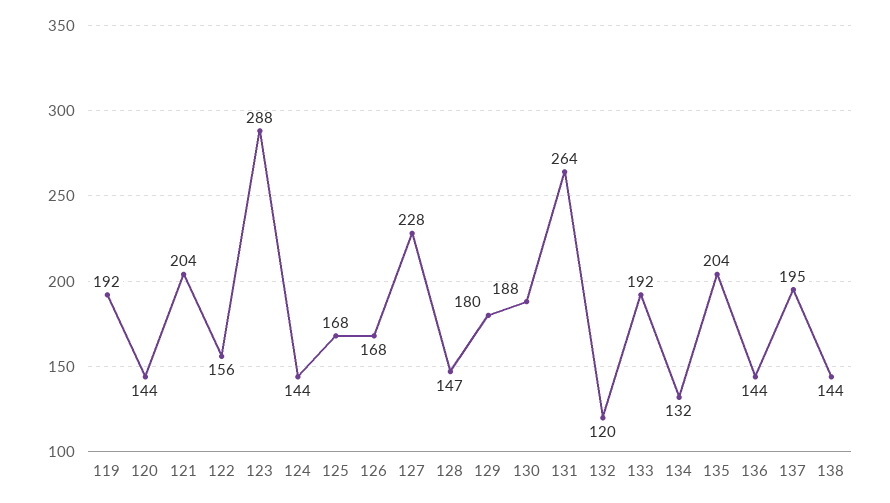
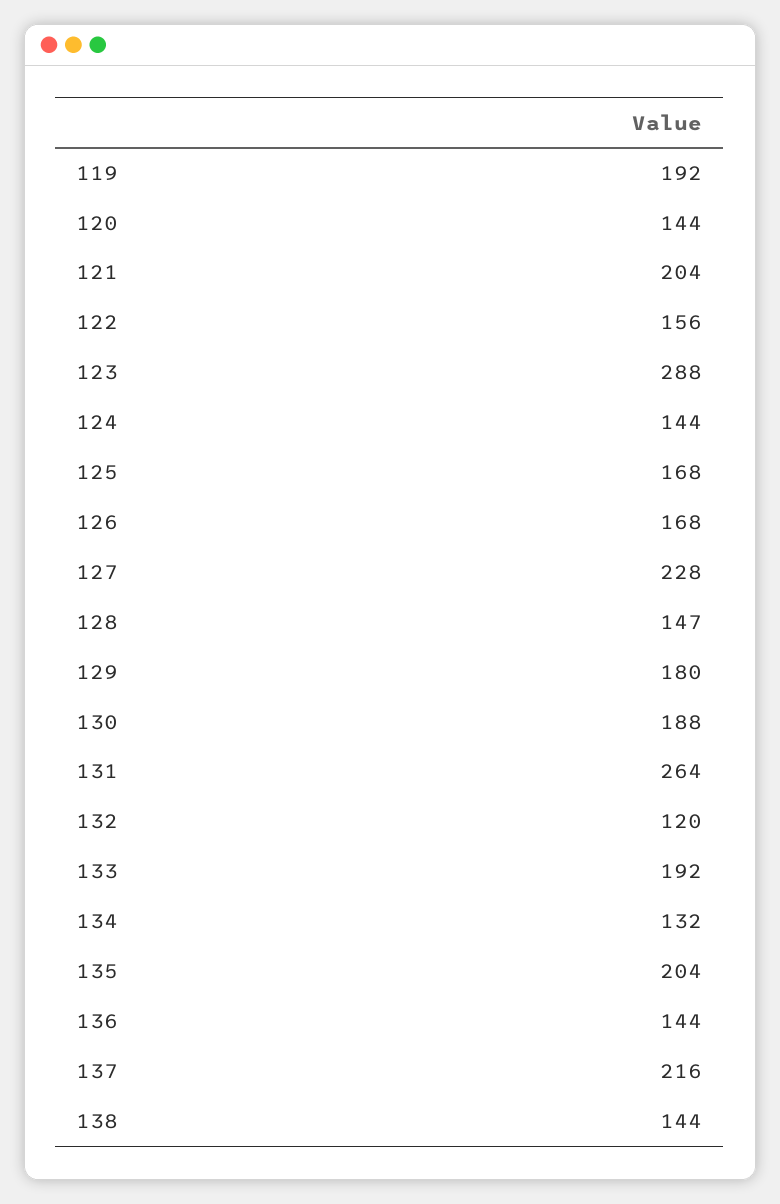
  {
    "119": 192,
    "120": 144,
    "121": 204,
    "122": 156,
    "123": 288,
    "124": 144,
    "125": 168,
    "126": 168,
    "127": 228,
    "128": 147,
    "129": 180,
    "130": 188,
    "131": 264,
    "132": 120,
    "133": 192,
    "134": 132,
    "135": 204,
    "136": 144,
-   "137": 195,
+   "137": 216,
    "138": 144
  }

